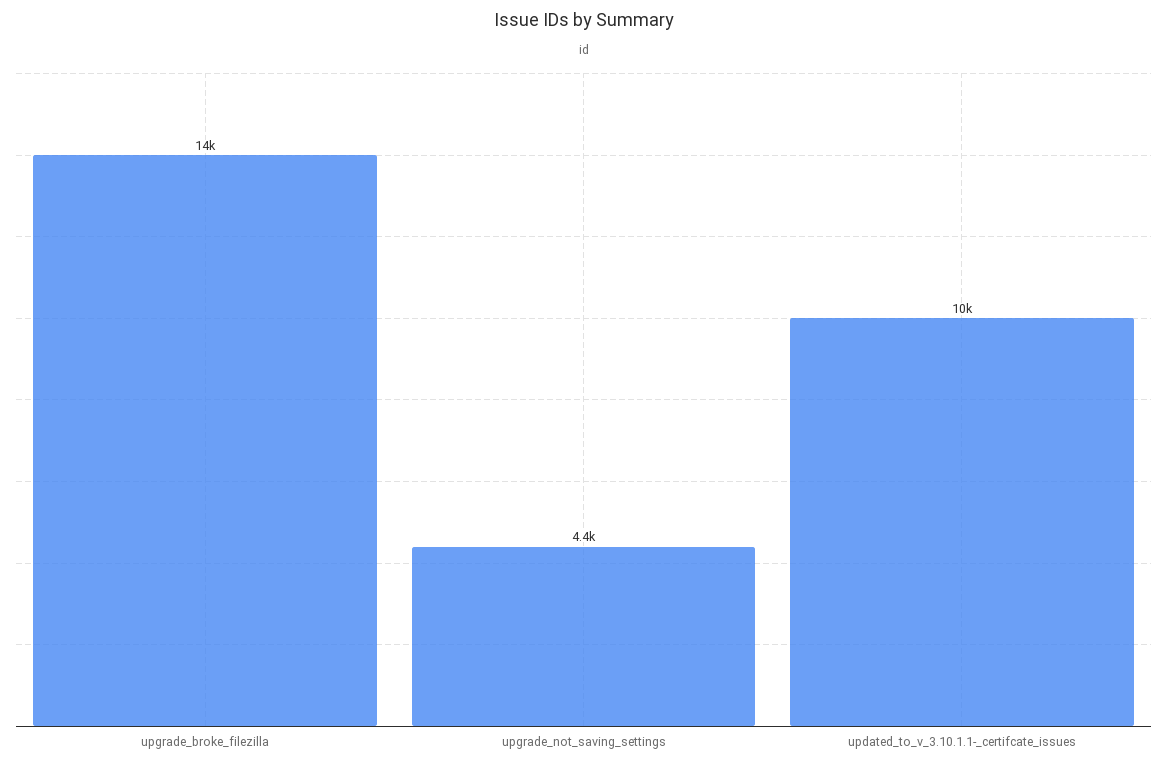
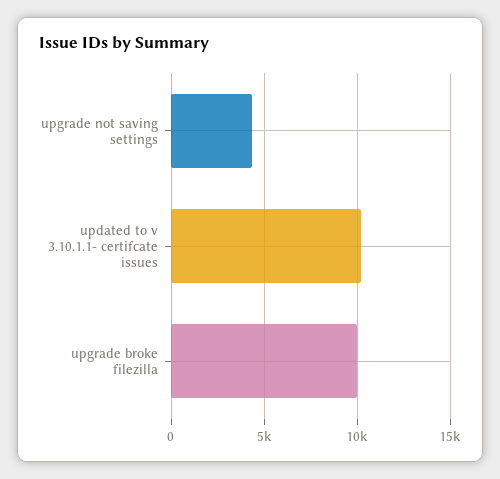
  {
-   "upgrade_broke_filezilla": 14000,
+   "upgrade_broke_filezilla": 10000,
    "upgrade_not_saving_settings": 4400,
    "updated_to_v_3.10.1.1-_certifcate_issues": 10000
  }

